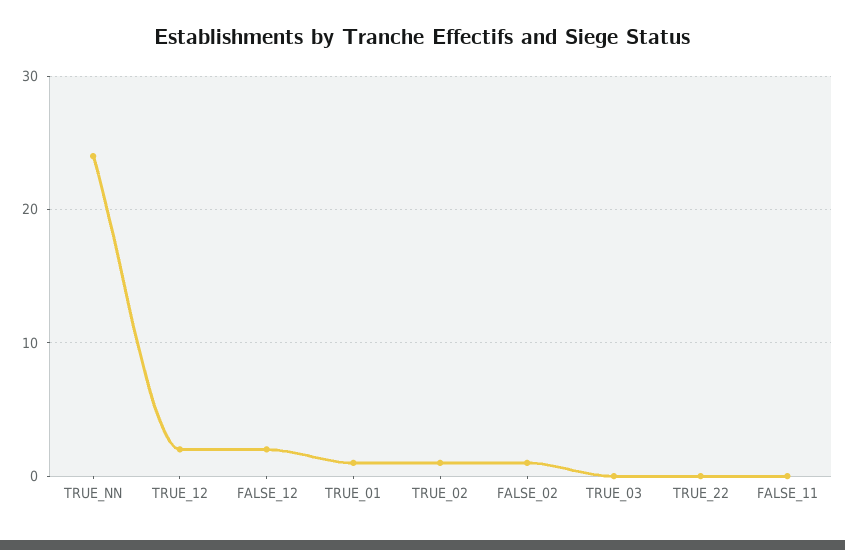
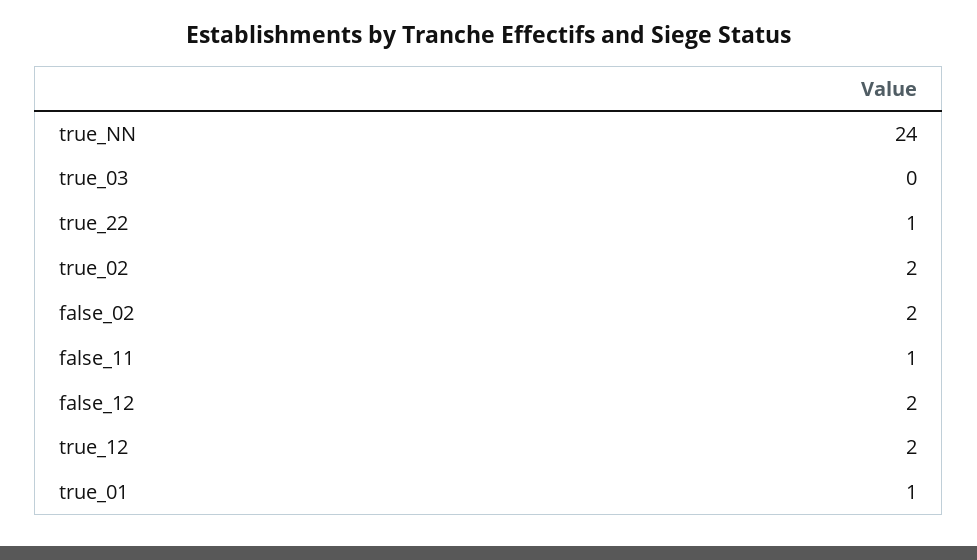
  {
    "TRUE_NN": 24,
    "TRUE_12": 2,
    "FALSE_12": 2,
    "TRUE_01": 1,
-   "TRUE_02": 1,
+   "TRUE_02": 2,
-   "FALSE_02": 1,
+   "FALSE_02": 2,
    "TRUE_03": 0,
-   "TRUE_22": 0,
+   "TRUE_22": 1,
-   "FALSE_11": 0
+   "FALSE_11": 1
  }

